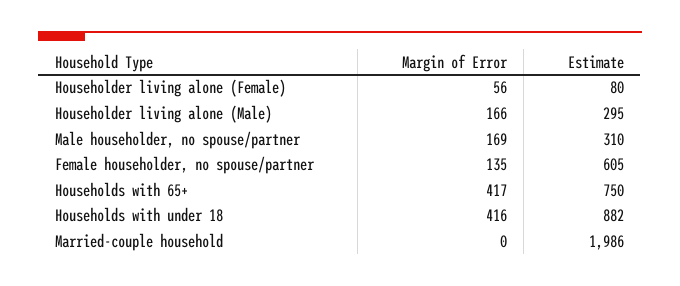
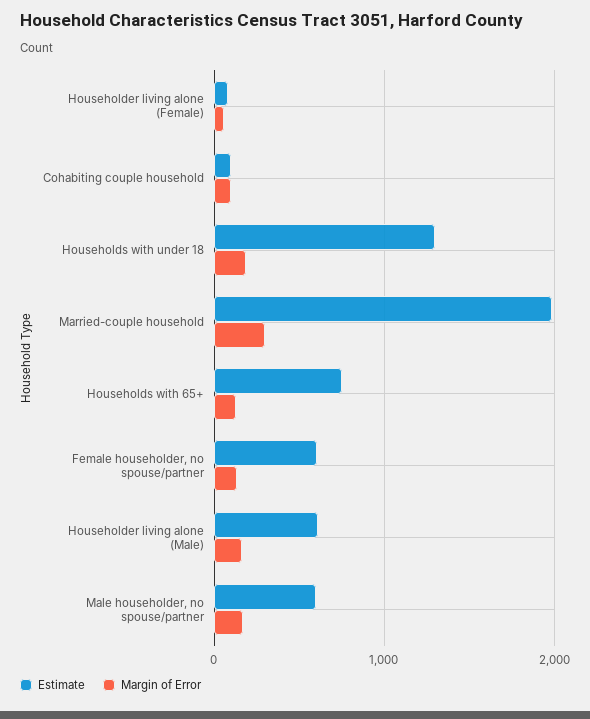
  {
    "Margin of Error": {
      "Householder living alone (Female)": 56,
      "Householder living alone (Male)": 166,
      "Male householder, no spouse/partner": 169,
      "Female householder, no spouse/partner": 135,
-     "Households with 65+": 417,
+     "Households with 65+": 100,
-     "Households with under 18": 416,
+     "Households with under 18": 200,
-     "Married-couple household": 0
+     "Married-couple household": 300,
+     "Cohabiting couple household": 100
    },
    "Estimate": {
      "Householder living alone (Female)": 80,
-     "Householder living alone (Male)": 295,
+     "Householder living alone (Male)": 600,
-     "Male householder, no spouse/partner": 310,
+     "Male householder, no spouse/partner": 600,
      "Female householder, no spouse/partner": 605,
      "Households with 65+": 750,
-     "Households with under 18": 882,
+     "Households with under 18": 1300,
-     "Married-couple household": 1986
+     "Married-couple household": 1986,
+     "Cohabiting couple household": 100
    }
  }

